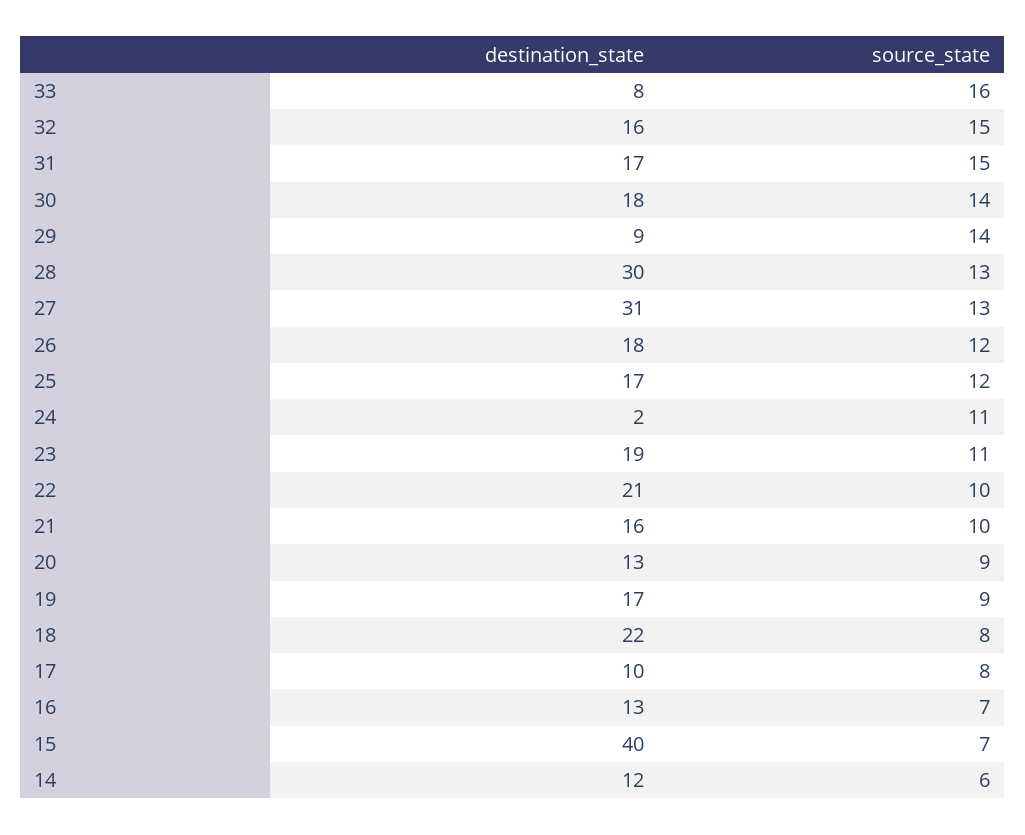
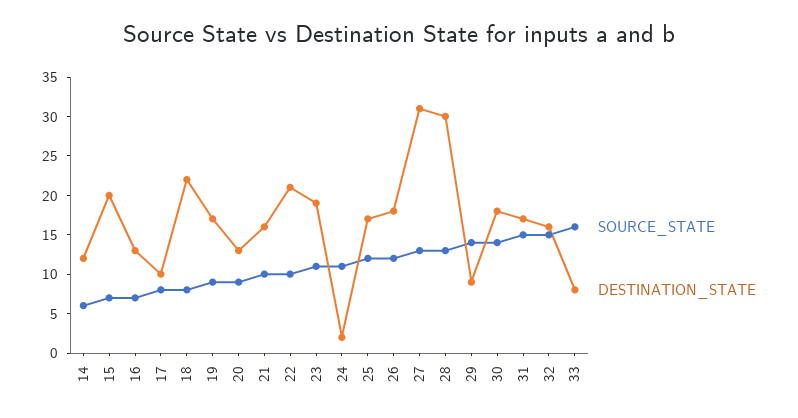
  {
    "destination_state": {
      "33": 8,
      "32": 16,
      "31": 17,
      "30": 18,
      "29": 9,
      "28": 30,
      "27": 31,
      "26": 18,
      "25": 17,
      "24": 2,
      "23": 19,
      "22": 21,
      "21": 16,
      "20": 13,
      "19": 17,
      "18": 22,
      "17": 10,
      "16": 13,
-     "15": 40,
+     "15": 20,
      "14": 12
    },
    "source_state": {
      "33": 16,
      "32": 15,
      "31": 15,
      "30": 14,
      "29": 14,
      "28": 13,
      "27": 13,
      "26": 12,
      "25": 12,
      "24": 11,
      "23": 11,
      "22": 10,
      "21": 10,
      "20": 9,
      "19": 9,
      "18": 8,
      "17": 8,
      "16": 7,
      "15": 7,
      "14": 6
    }
  }

